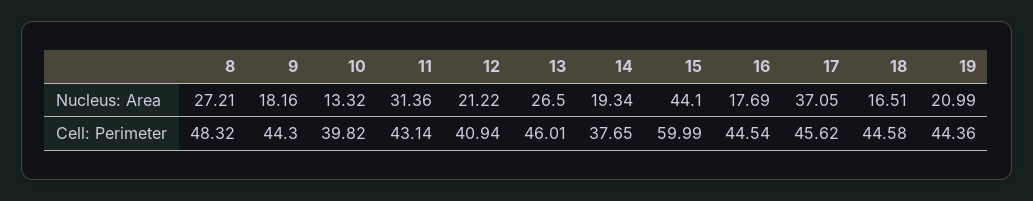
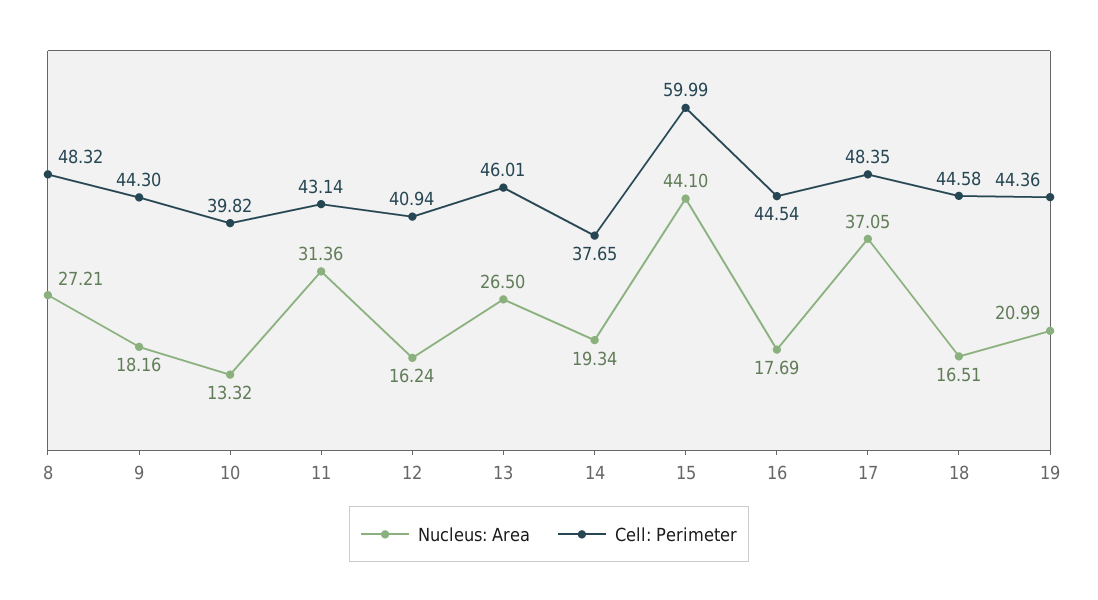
  {
    "Nucleus: Area": {
      "8": 27.21,
      "9": 18.16,
      "10": 13.32,
      "11": 31.36,
-     "12": 21.22,
+     "12": 16.24,
      "13": 26.5,
      "14": 19.34,
      "15": 44.1,
      "16": 17.69,
      "17": 37.05,
      "18": 16.51,
      "19": 20.99
    },
    "Cell: Perimeter": {
      "8": 48.32,
      "9": 44.3,
      "10": 39.82,
      "11": 43.14,
      "12": 40.94,
      "13": 46.01,
      "14": 37.65,
      "15": 59.99,
      "16": 44.54,
-     "17": 45.62,
+     "17": 48.35,
      "18": 44.58,
      "19": 44.36
    }
  }

